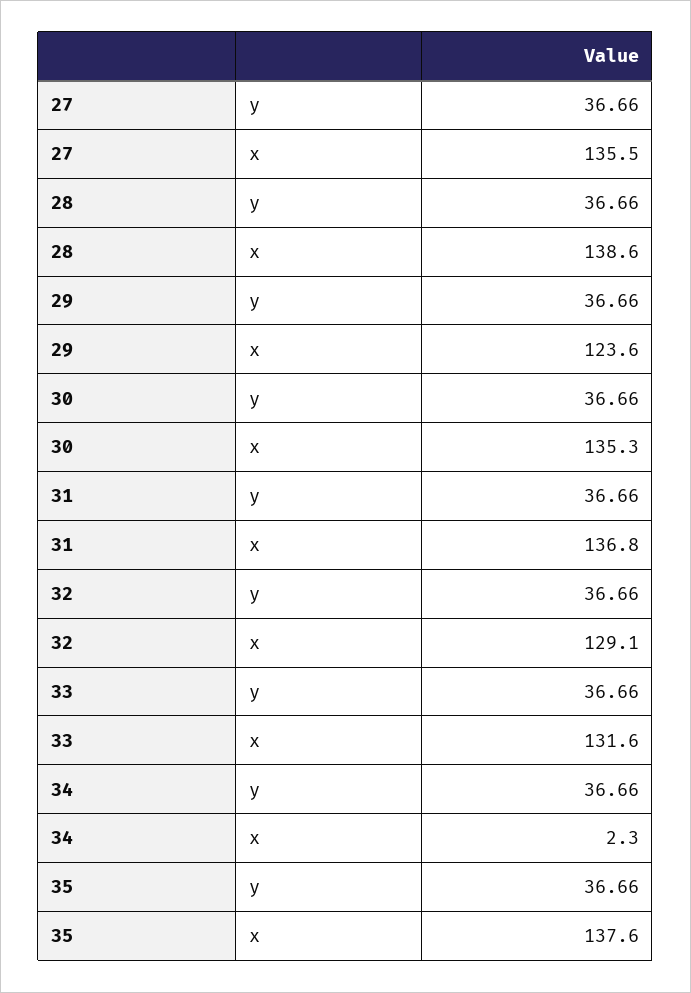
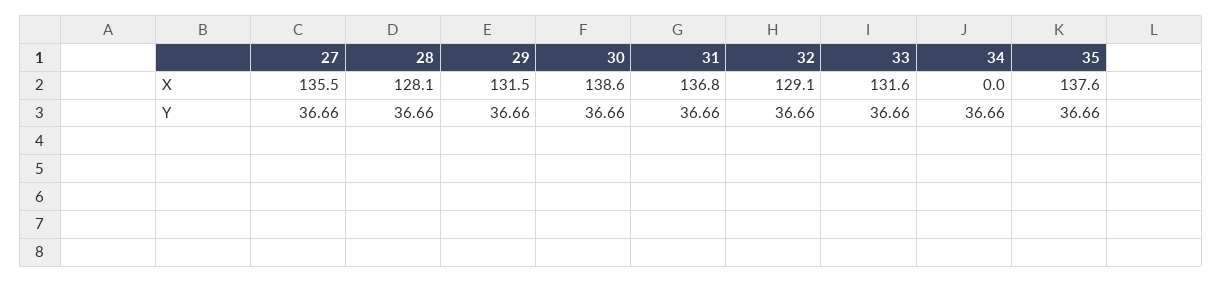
  {
    "27": {
      "y": 36.66,
      "x": 135.5
    },
    "28": {
      "y": 36.66,
-     "x": 138.6
+     "x": 128.1
    },
    "29": {
      "y": 36.66,
-     "x": 123.6
+     "x": 131.5
    },
    "30": {
      "y": 36.66,
-     "x": 135.3
+     "x": 138.6
    },
    "31": {
      "y": 36.66,
      "x": 136.8
    },
    "32": {
      "y": 36.66,
      "x": 129.1
    },
    "33": {
      "y": 36.66,
      "x": 131.6
    },
    "34": {
      "y": 36.66,
-     "x": 2.3
+     "x": 0
    },
    "35": {
      "y": 36.66,
      "x": 137.6
    }
  }

